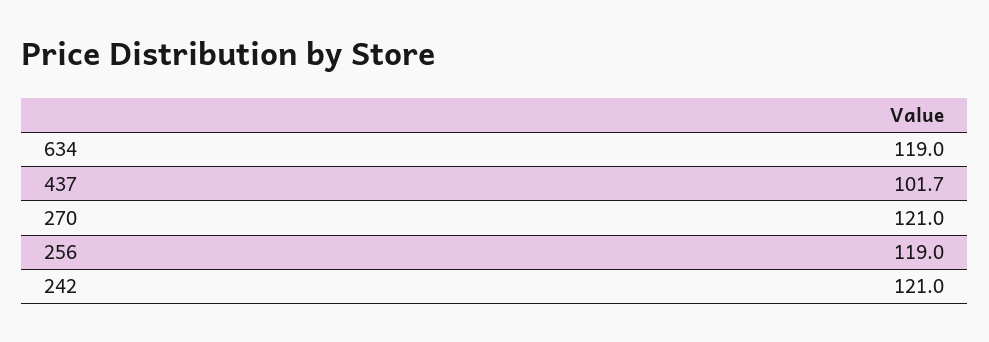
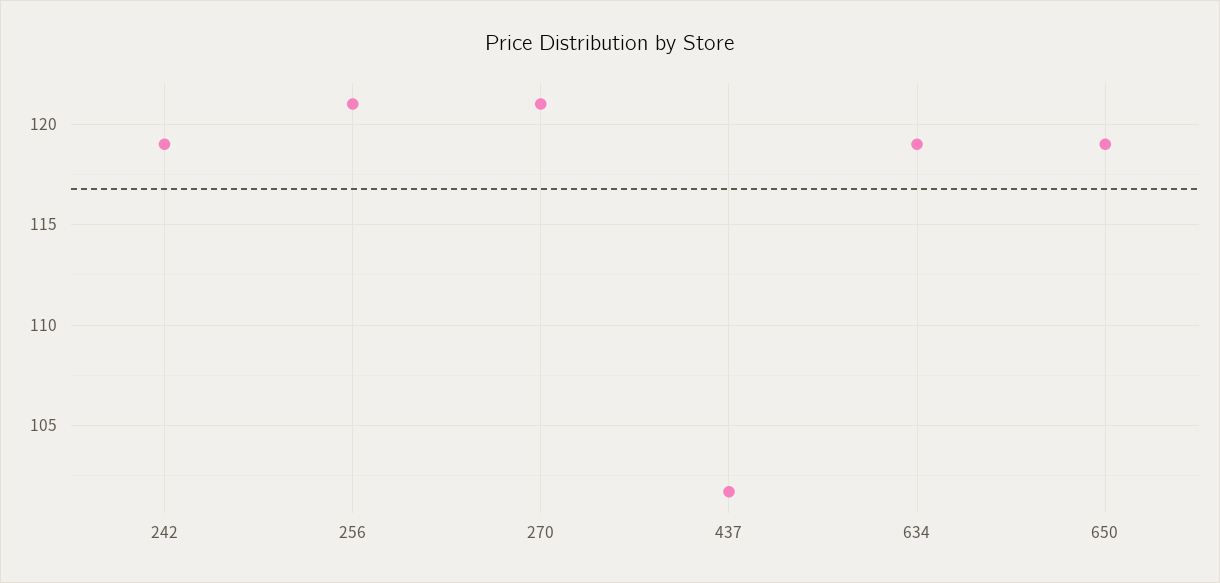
  {
    "634": 119,
    "437": 101.7,
    "270": 121,
-   "256": 119,
+   "256": 121,
-   "242": 121
+   "242": 119,
+   "650": 119
  }

